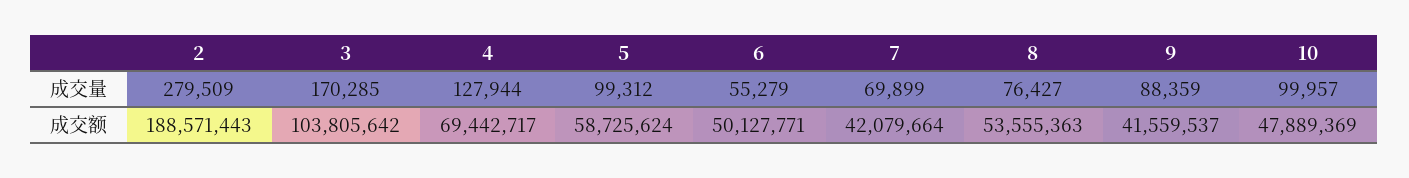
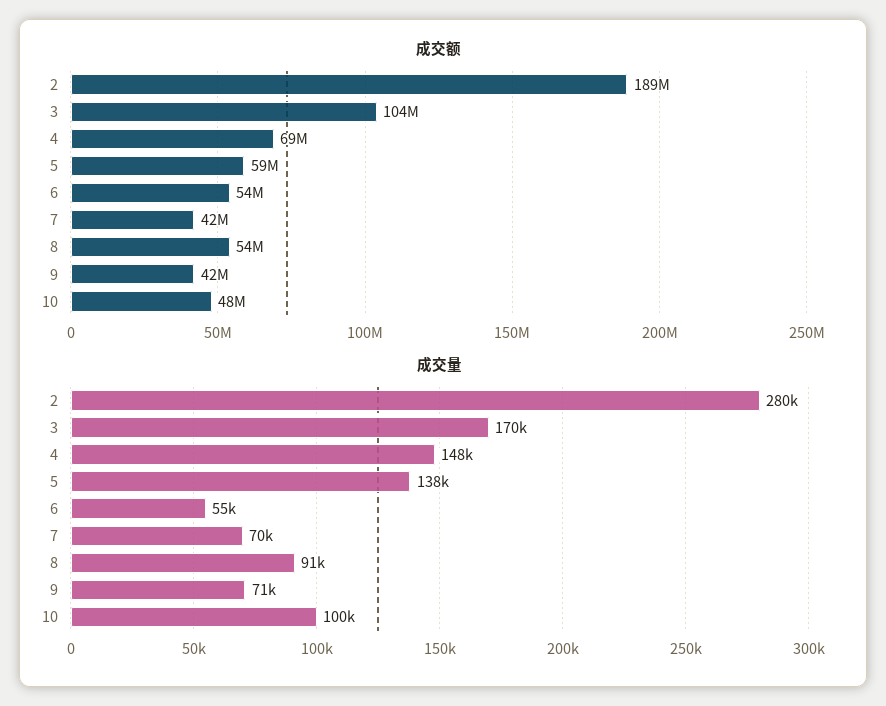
  {
    "成交量": {
      "2": 279509,
      "3": 170285,
-     "4": 127944,
+     "4": 148000,
-     "5": 99312,
+     "5": 138000,
      "6": 55279,
      "7": 69899,
-     "8": 76427,
+     "8": 91000,
-     "9": 88359,
+     "9": 71000,
      "10": 99957
    },
    "成交额": {
      "2": 188571443,
      "3": 103805642,
      "4": 69442717,
      "5": 58725624,
-     "6": 50127771,
+     "6": 54000000,
      "7": 42079664,
      "8": 53555363,
      "9": 41559537,
      "10": 47889369
    }
  }

